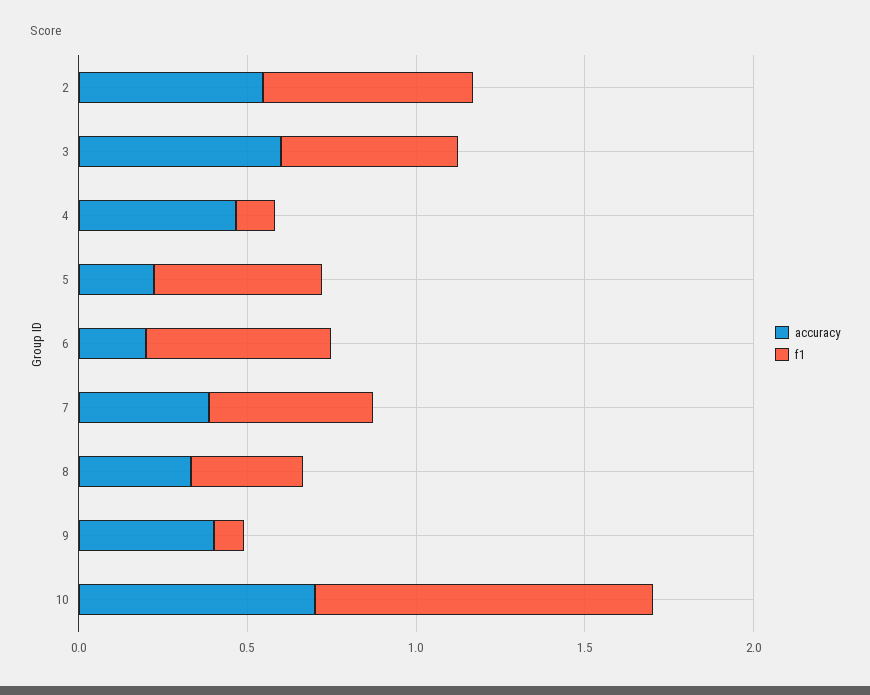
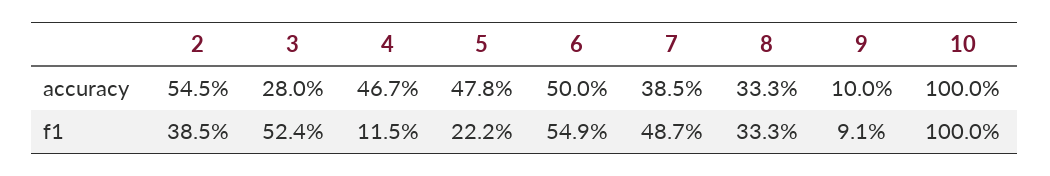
  {
    "accuracy": {
      "2": 0.545,
-     "3": 0.6,
+     "3": 0.28,
      "4": 0.467,
-     "5": 0.2,
+     "5": 0.478,
-     "6": 0.2,
+     "6": 0.5,
      "7": 0.385,
      "8": 0.333,
-     "9": 0.4,
+     "9": 0.1,
-     "10": 0.7
+     "10": 1
    },
    "f1": {
-     "2": 0.6,
+     "2": 0.385,
      "3": 0.524,
      "4": 0.115,
-     "5": 0.5,
+     "5": 0.222,
      "6": 0.549,
      "7": 0.487,
      "8": 0.333,
      "9": 0.091,
      "10": 1
    }
  }

